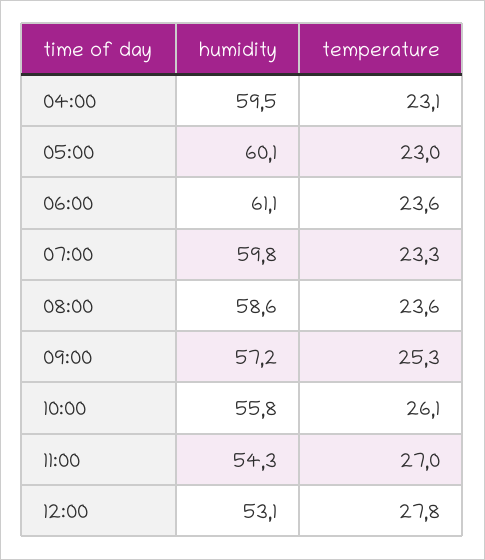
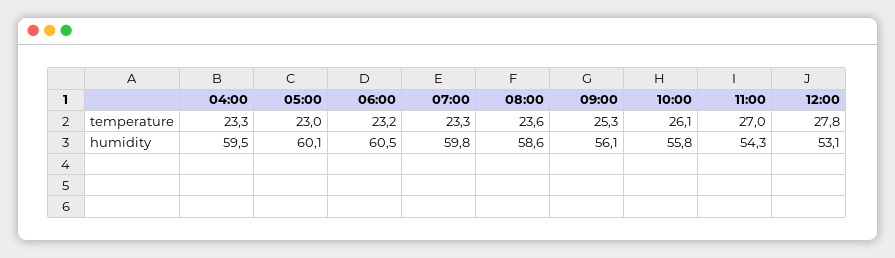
  {
    "humidity": {
      "04:00": 59.5,
      "05:00": 60.1,
-     "06:00": 61.1,
+     "06:00": 60.5,
      "07:00": 59.8,
      "08:00": 58.6,
-     "09:00": 57.2,
+     "09:00": 56.1,
      "10:00": 55.8,
      "11:00": 54.3,
      "12:00": 53.1
    },
    "temperature": {
-     "04:00": 23.1,
+     "04:00": 23.3,
      "05:00": 23,
-     "06:00": 23.6,
+     "06:00": 23.2,
      "07:00": 23.3,
      "08:00": 23.6,
      "09:00": 25.3,
      "10:00": 26.1,
      "11:00": 27,
      "12:00": 27.8
    }
  }

